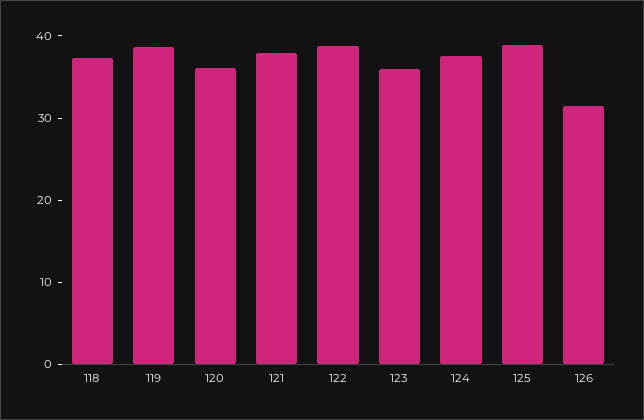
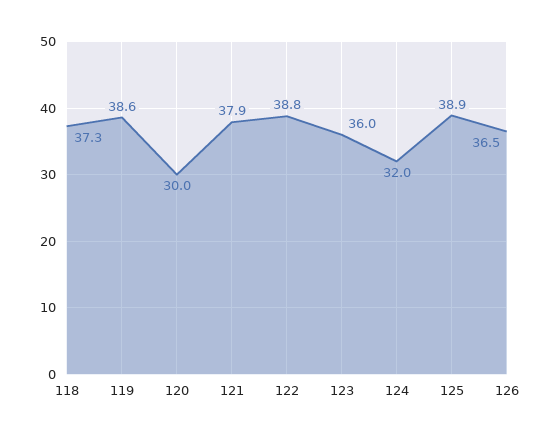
  {
    "118": 37.3,
    "119": 38.6,
-   "120": 36,
+   "120": 30,
    "121": 37.9,
    "122": 38.8,
    "123": 36,
-   "124": 38,
+   "124": 32,
    "125": 38.9,
-   "126": 32
+   "126": 36.5
  }

